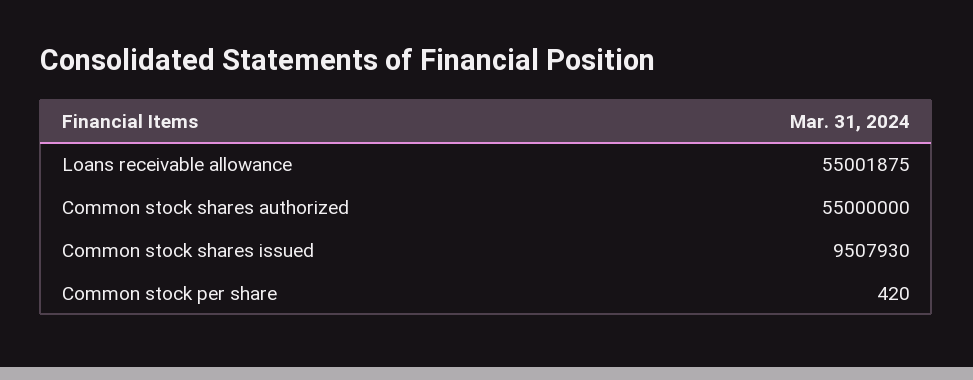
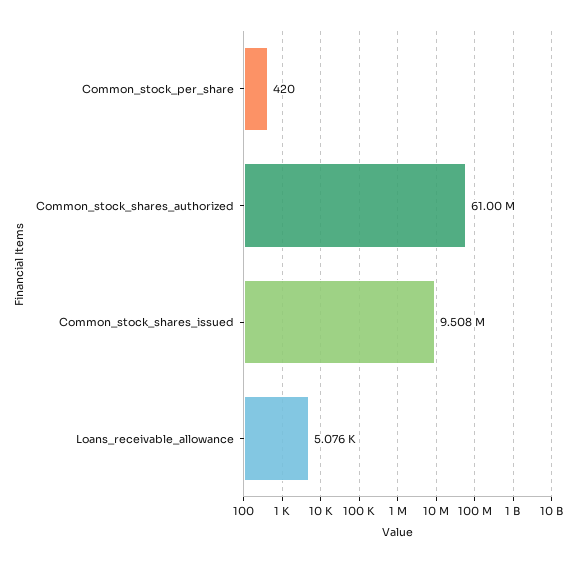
  {
-   "Loans receivable allowance": 55001875,
+   "Loans receivable allowance": 5076,
-   "Common stock shares authorized": 55000000,
+   "Common stock shares authorized": 61000000,
    "Common stock shares issued": 9507930,
    "Common stock per share": 420
  }

